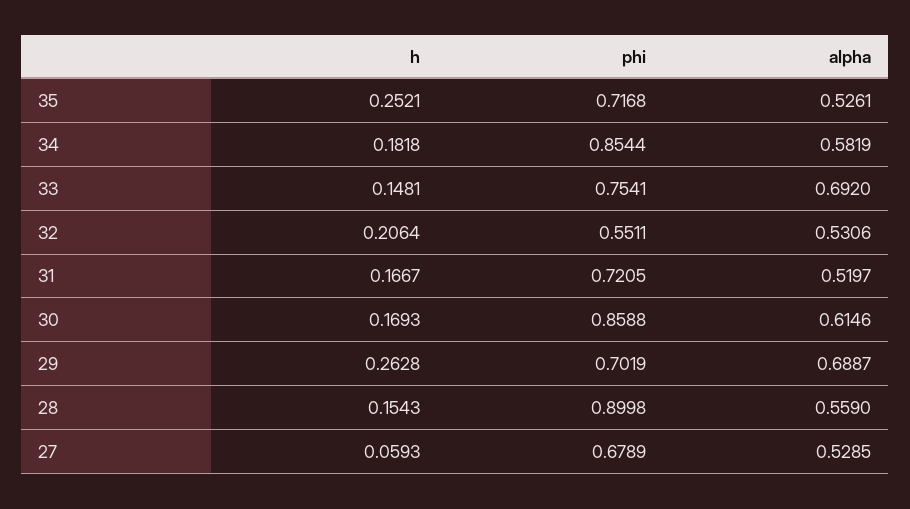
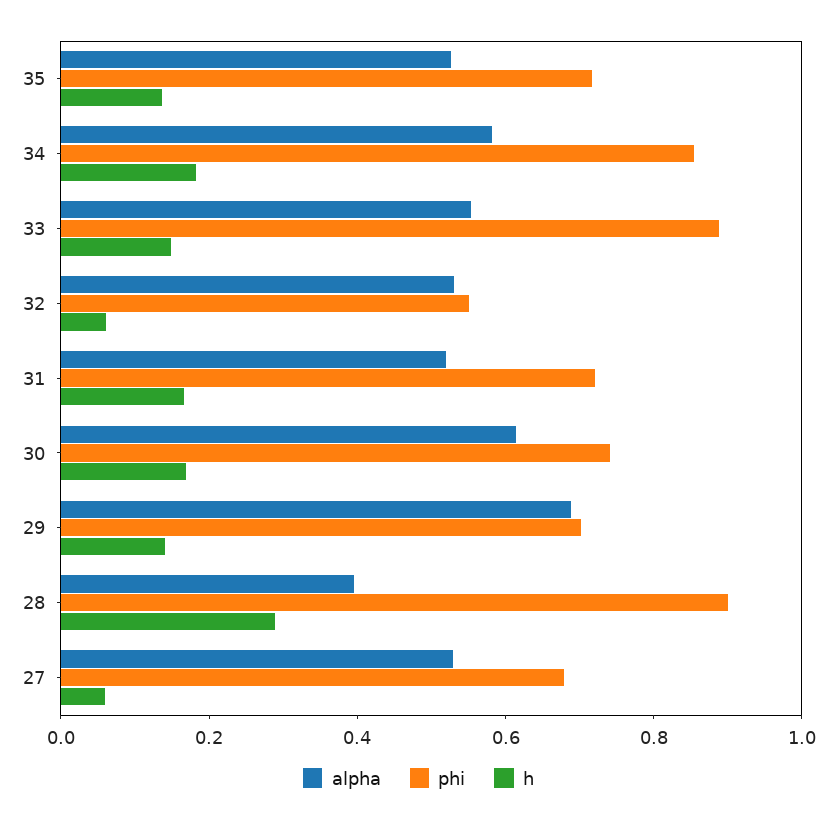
  {
    "h": {
-     "35": 0.2521,
+     "35": 0.15,
      "34": 0.1818,
      "33": 0.1481,
-     "32": 0.2064,
+     "32": 0.05,
      "31": 0.1667,
      "30": 0.1693,
-     "29": 0.2628,
+     "29": 0.15,
-     "28": 0.1543,
+     "28": 0.3,
      "27": 0.0593
    },
    "phi": {
      "35": 0.7168,
      "34": 0.8544,
-     "33": 0.7541,
+     "33": 0.9,
      "32": 0.5511,
      "31": 0.7205,
-     "30": 0.8588,
+     "30": 0.75,
      "29": 0.7019,
      "28": 0.8998,
      "27": 0.6789
    },
    "alpha": {
      "35": 0.5261,
      "34": 0.5819,
-     "33": 0.692,
+     "33": 0.55,
      "32": 0.5306,
      "31": 0.5197,
      "30": 0.6146,
      "29": 0.6887,
-     "28": 0.559,
+     "28": 0.4,
      "27": 0.5285
    }
  }

